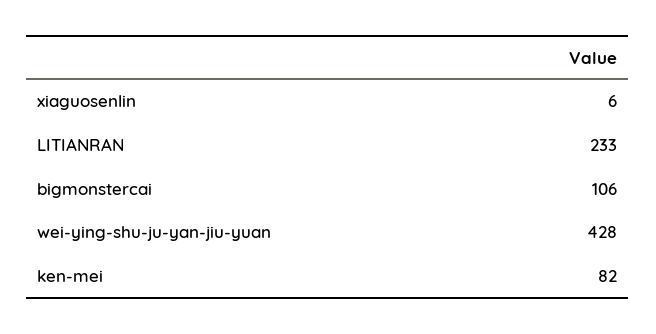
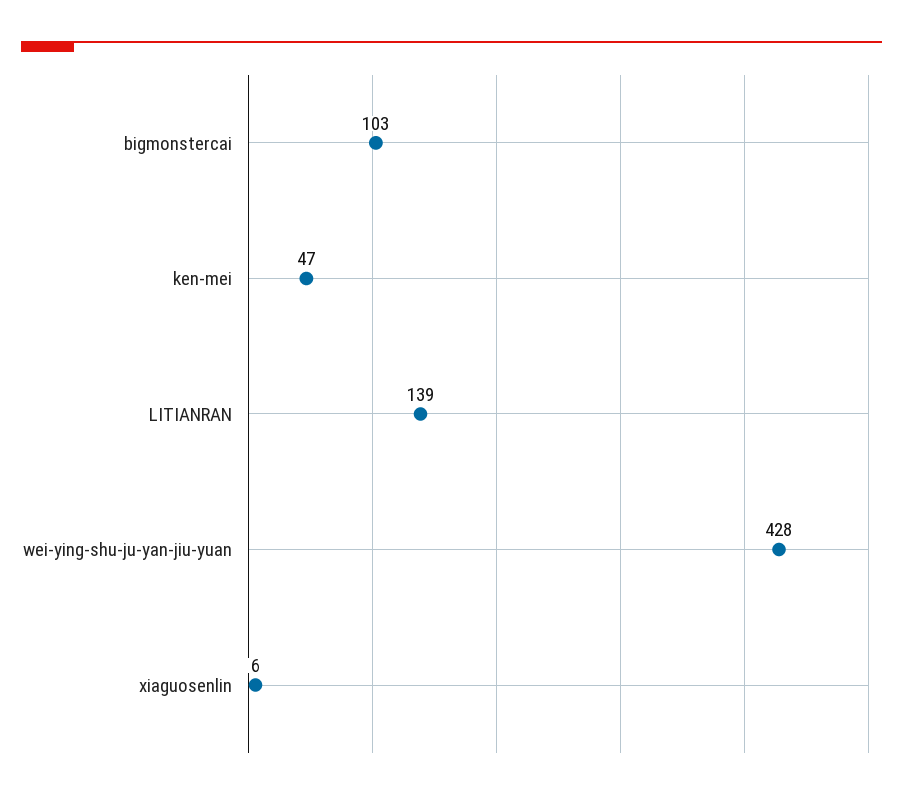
  {
    "xiaguosenlin": 6,
-   "LITIANRAN": 233,
+   "LITIANRAN": 139,
-   "bigmonstercai": 106,
+   "bigmonstercai": 103,
    "wei-ying-shu-ju-yan-jiu-yuan": 428,
-   "ken-mei": 82
+   "ken-mei": 47
  }

